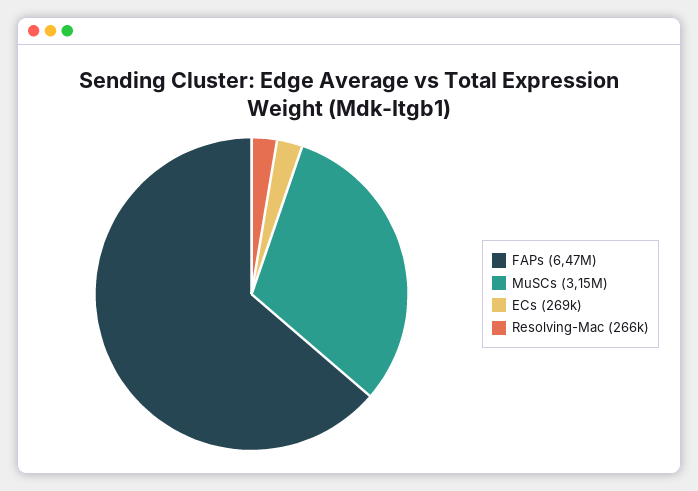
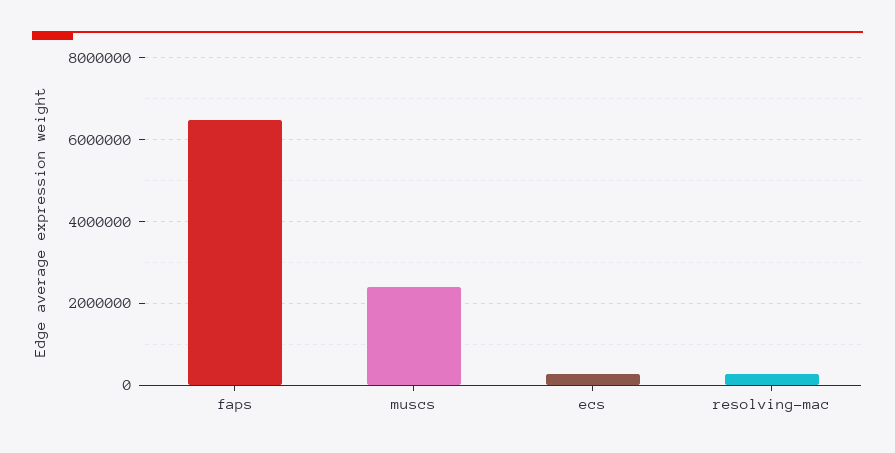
  {
    "FAPs": 6470000,
-   "MuSCs": 3150000,
+   "MuSCs": 2400000,
    "ECs": 269000,
    "Resolving-Mac": 266000
  }

